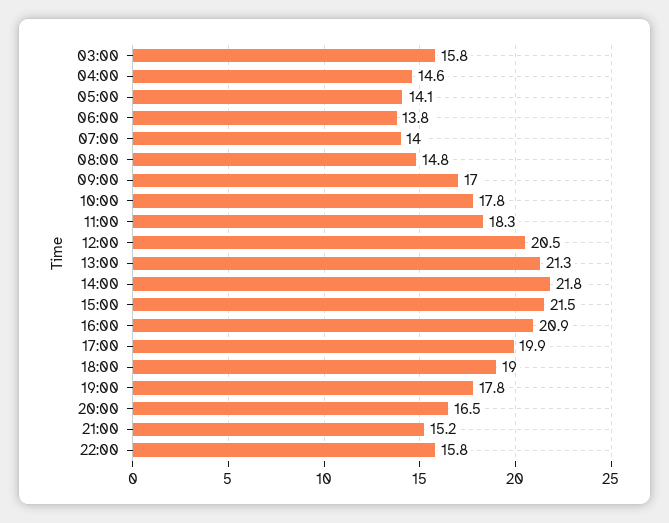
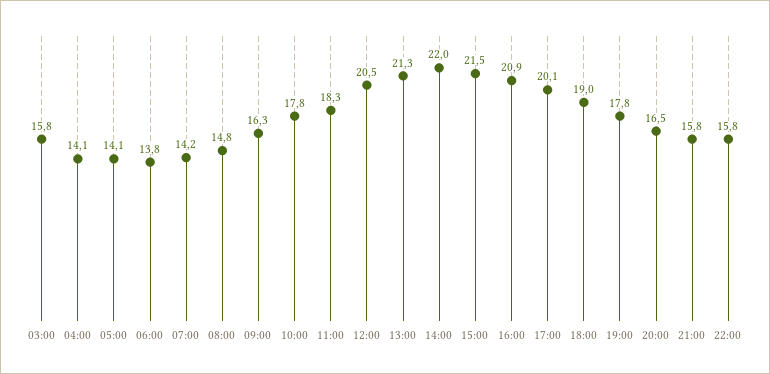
  {
    "03:00": 15.8,
-   "04:00": 14.6,
+   "04:00": 14.1,
    "05:00": 14.1,
    "06:00": 13.8,
-   "07:00": 14,
+   "07:00": 14.2,
    "08:00": 14.8,
-   "09:00": 17,
+   "09:00": 16.3,
    "10:00": 17.8,
    "11:00": 18.3,
    "12:00": 20.5,
    "13:00": 21.3,
-   "14:00": 21.8,
+   "14:00": 22,
    "15:00": 21.5,
    "16:00": 20.9,
-   "17:00": 19.9,
+   "17:00": 20.1,
    "18:00": 19,
    "19:00": 17.8,
    "20:00": 16.5,
-   "21:00": 15.2,
+   "21:00": 15.8,
    "22:00": 15.8
  }

